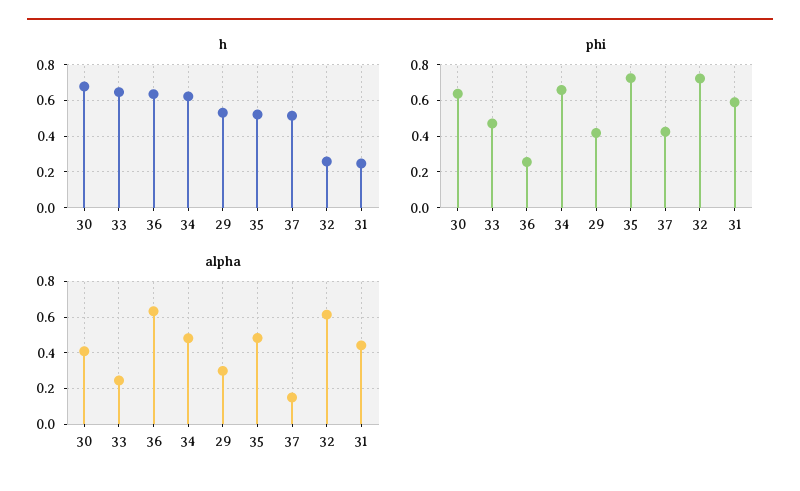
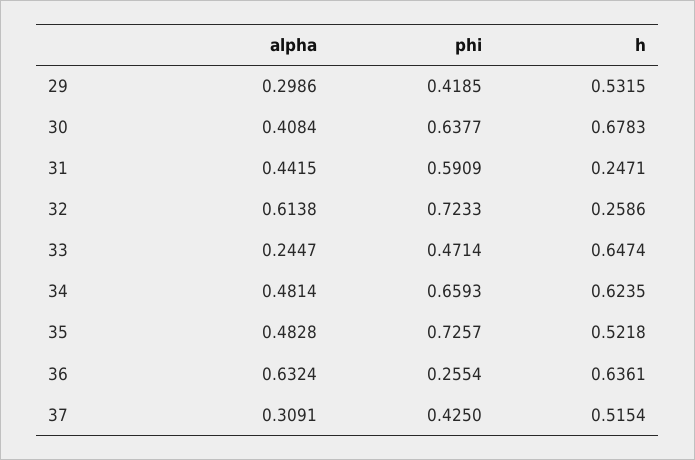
  {
    "h": {
      "30": 0.6783,
      "33": 0.6474,
      "36": 0.6361,
      "34": 0.6235,
      "29": 0.5315,
      "35": 0.5218,
      "37": 0.5154,
      "32": 0.2586,
      "31": 0.2471
    },
    "phi": {
      "30": 0.6377,
      "33": 0.4714,
      "36": 0.2554,
      "34": 0.6593,
      "29": 0.4185,
      "35": 0.7257,
      "37": 0.425,
      "32": 0.7233,
      "31": 0.5909
    },
    "alpha": {
      "30": 0.4084,
      "33": 0.2447,
      "36": 0.6324,
      "34": 0.4814,
      "29": 0.2986,
      "35": 0.4828,
-     "37": 0.15,
+     "37": 0.3091,
      "32": 0.6138,
      "31": 0.4415
    }
  }

